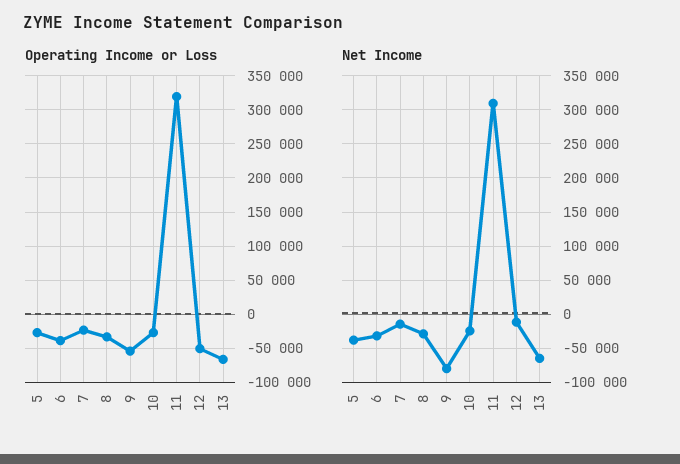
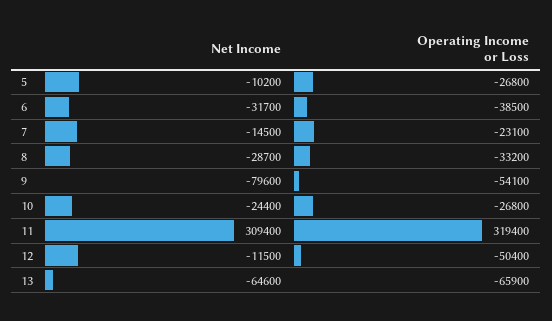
  {
    "Operating Income or Loss": {
      "5": -26800,
      "6": -38500,
      "7": -23100,
      "8": -33200,
      "9": -54100,
      "10": -26800,
      "11": 319400,
      "12": -50400,
      "13": -65900
    },
    "Net Income": {
-     "5": -40000,
+     "5": -10200,
      "6": -31700,
      "7": -14500,
      "8": -28700,
      "9": -79600,
      "10": -24400,
      "11": 309400,
      "12": -11500,
      "13": -64600
    }
  }

